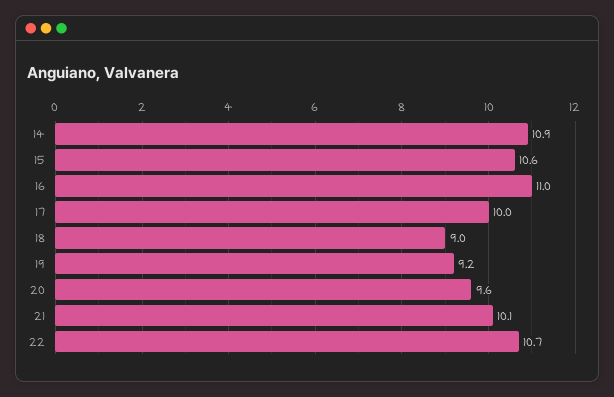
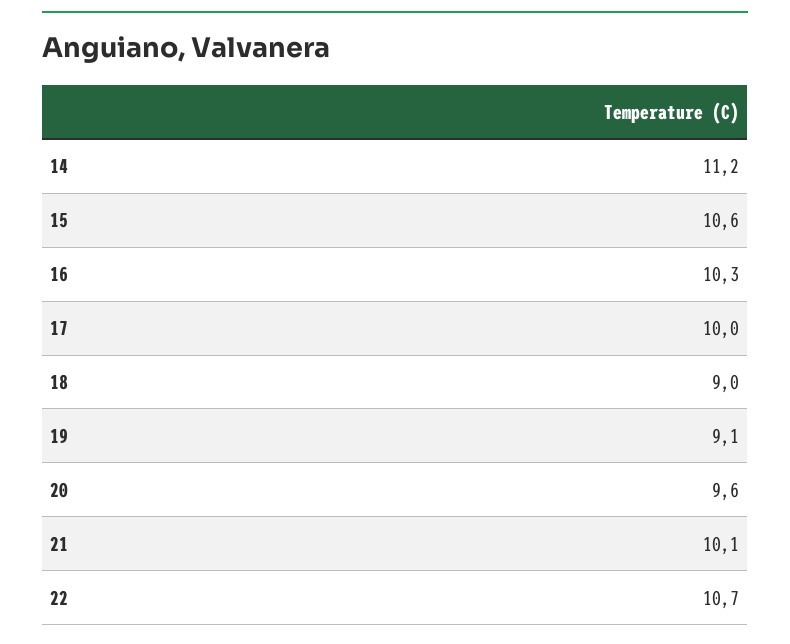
  {
-   "14": 10.9,
+   "14": 11.2,
    "15": 10.6,
-   "16": 11,
+   "16": 10.3,
    "17": 10,
    "18": 9,
-   "19": 9.2,
+   "19": 9.1,
    "20": 9.6,
    "21": 10.1,
    "22": 10.7
  }

